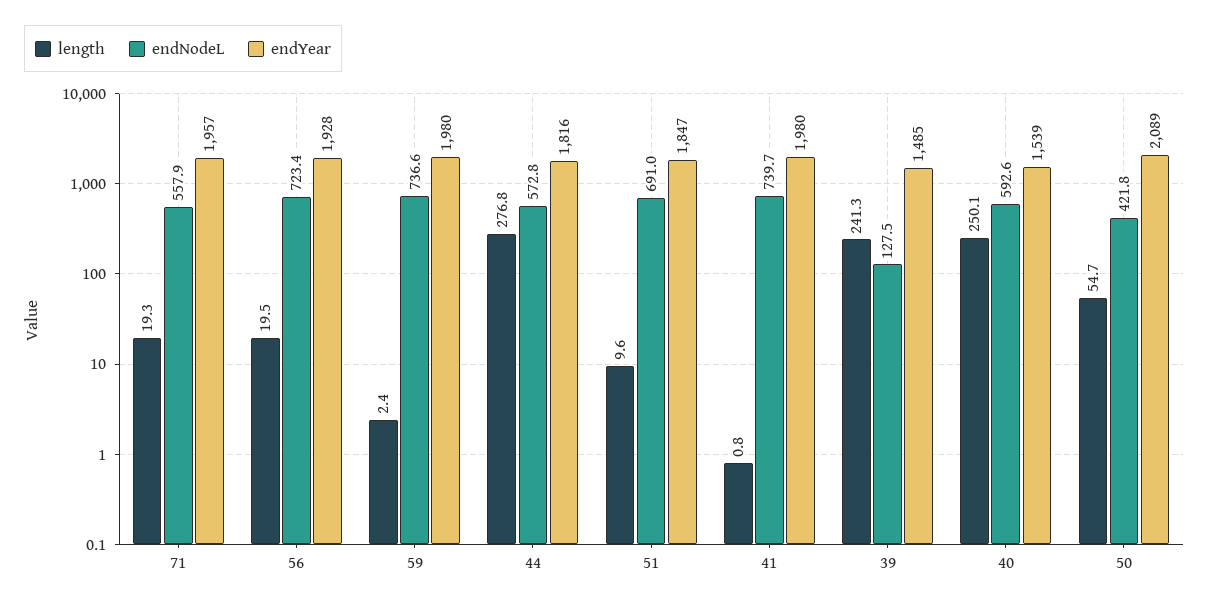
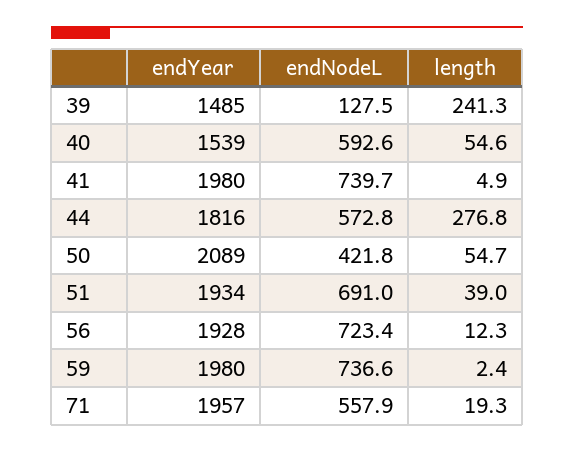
  {
    "length": {
      "71": 19.3,
-     "56": 19.5,
+     "56": 12.3,
      "59": 2.4,
      "44": 276.8,
-     "51": 9.6,
+     "51": 39,
-     "41": 0.8,
+     "41": 4.9,
      "39": 241.3,
-     "40": 250.1,
+     "40": 54.6,
      "50": 54.7
    },
    "endNodeL": {
      "71": 557.9,
      "56": 723.4,
      "59": 736.6,
      "44": 572.8,
      "51": 691,
      "41": 739.7,
      "39": 127.5,
      "40": 592.6,
      "50": 421.8
    },
    "endYear": {
      "71": 1957,
      "56": 1928,
      "59": 1980,
      "44": 1816,
-     "51": 1847,
+     "51": 1934,
      "41": 1980,
      "39": 1485,
      "40": 1539,
      "50": 2089
    }
  }

